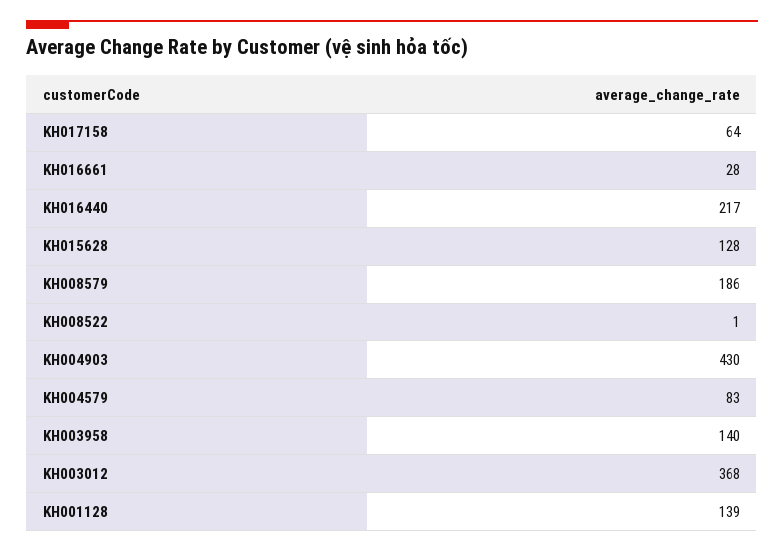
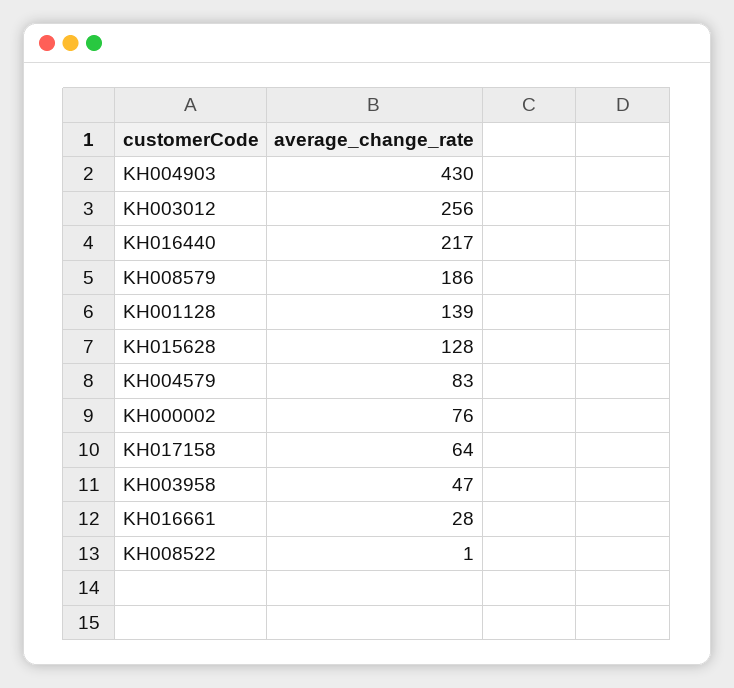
  {
    "KH017158": 64,
    "KH016661": 28,
    "KH016440": 217,
    "KH015628": 128,
    "KH008579": 186,
    "KH008522": 1,
    "KH004903": 430,
    "KH004579": 83,
-   "KH003958": 140,
+   "KH003958": 47,
-   "KH003012": 368,
+   "KH003012": 256,
-   "KH001128": 139
+   "KH001128": 139,
+   "KH000002": 76
  }

